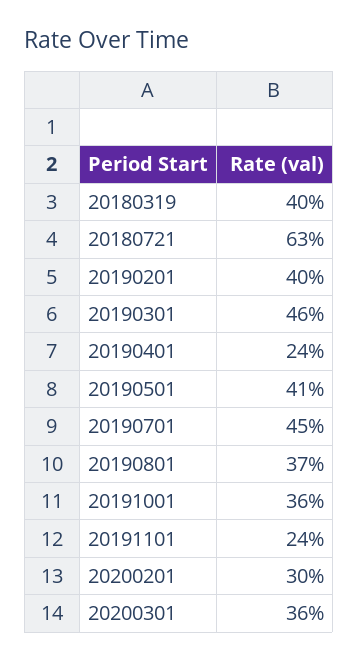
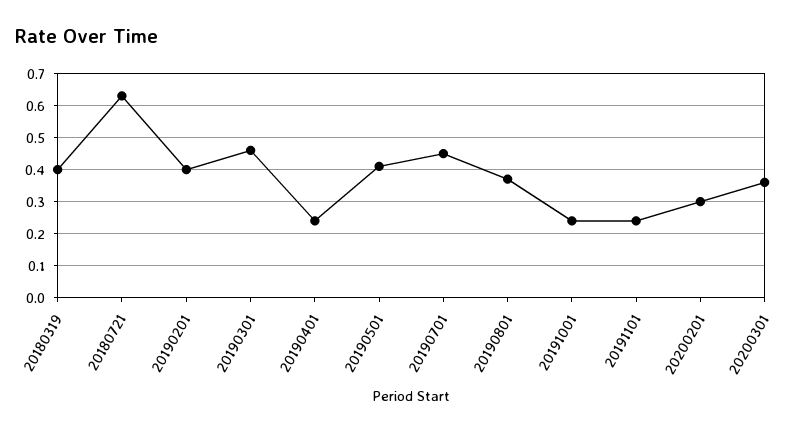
  {
    "20180319": 0.4,
    "20180721": 0.63,
    "20190201": 0.4,
    "20190301": 0.46,
    "20190401": 0.24,
    "20190501": 0.41,
    "20190701": 0.45,
    "20190801": 0.37,
-   "20191001": 0.36,
+   "20191001": 0.25,
    "20191101": 0.24,
    "20200201": 0.3,
    "20200301": 0.36
  }

